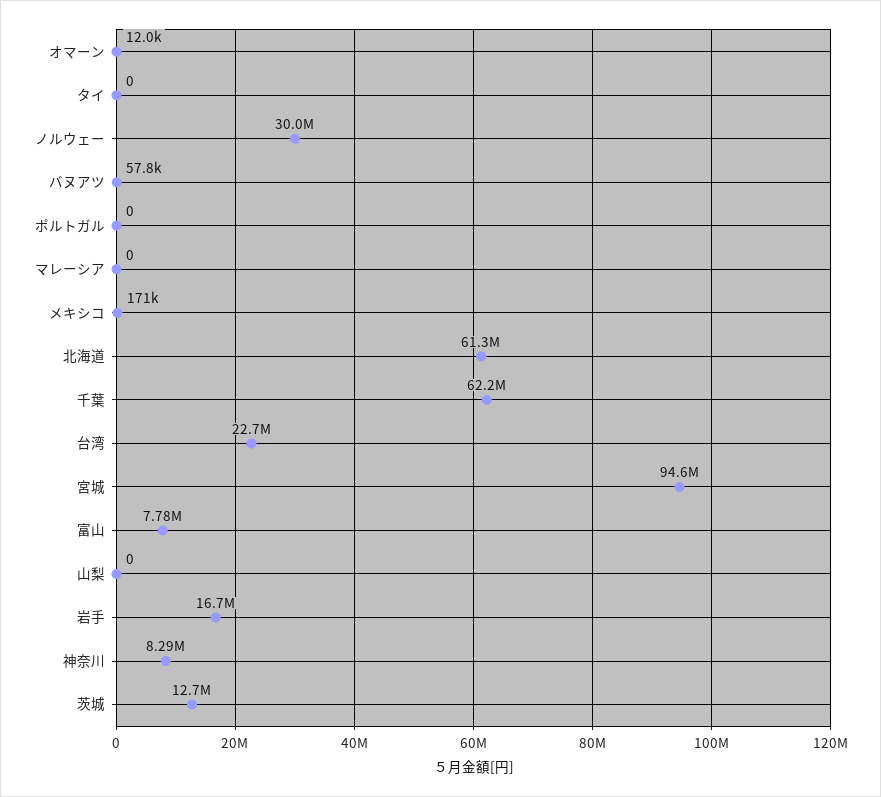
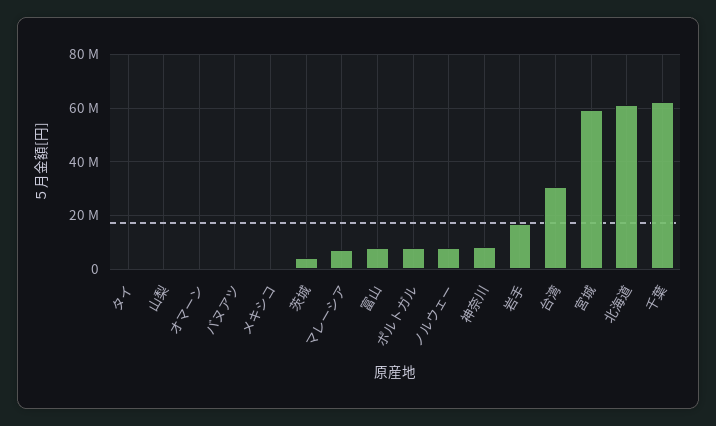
  {
    "オマーン": 12000,
    "タイ": 0,
-   "ノルウェー": 30000000,
+   "ノルウェー": 7500000,
    "バヌアツ": 57800,
-   "ポルトガル": 0,
+   "ポルトガル": 7500000,
-   "マレーシア": 0,
+   "マレーシア": 7500000,
    "メキシコ": 171000,
    "北海道": 61300000,
    "千葉": 62200000,
-   "台湾": 22700000,
+   "台湾": 30000000,
-   "宮城": 94600000,
+   "宮城": 60000000,
    "富山": 7780000,
    "山梨": 0,
    "岩手": 16700000,
    "神奈川": 8290000,
-   "茨城": 12700000
+   "茨城": 5000000
  }

